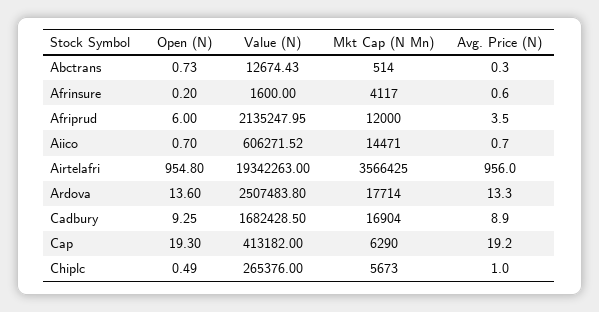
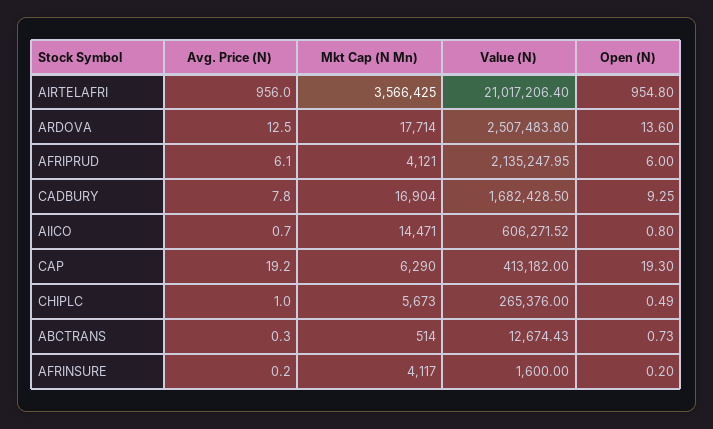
  {
    "Open (N)": {
      "Abctrans": 0.73,
      "Afrinsure": 0.2,
      "Afriprud": 6,
-     "Aiico": 0.7,
+     "Aiico": 0.8,
      "Airtelafri": 954.8,
      "Ardova": 13.6,
      "Cadbury": 9.25,
      "Cap": 19.3,
      "Chiplc": 0.49
    },
    "Value (N)": {
      "Abctrans": 12674.43,
      "Afrinsure": 1600,
      "Afriprud": 2135247.95,
      "Aiico": 606271.52,
-     "Airtelafri": 19342263,
+     "Airtelafri": 21017206.4,
      "Ardova": 2507483.8,
      "Cadbury": 1682428.5,
      "Cap": 413182,
      "Chiplc": 265376
    },
    "Mkt Cap (N Mn)": {
      "Abctrans": 514,
      "Afrinsure": 4117,
-     "Afriprud": 12000,
+     "Afriprud": 4121,
      "Aiico": 14471,
      "Airtelafri": 3566425,
      "Ardova": 17714,
      "Cadbury": 16904,
      "Cap": 6290,
      "Chiplc": 5673
    },
    "Avg. Price (N)": {
      "Abctrans": 0.3,
-     "Afrinsure": 0.6,
+     "Afrinsure": 0.2,
-     "Afriprud": 3.5,
+     "Afriprud": 6.1,
      "Aiico": 0.7,
      "Airtelafri": 956,
-     "Ardova": 13.3,
+     "Ardova": 12.5,
-     "Cadbury": 8.9,
+     "Cadbury": 7.8,
      "Cap": 19.2,
      "Chiplc": 1
    }
  }

